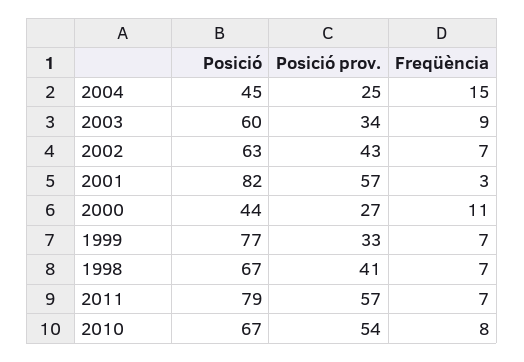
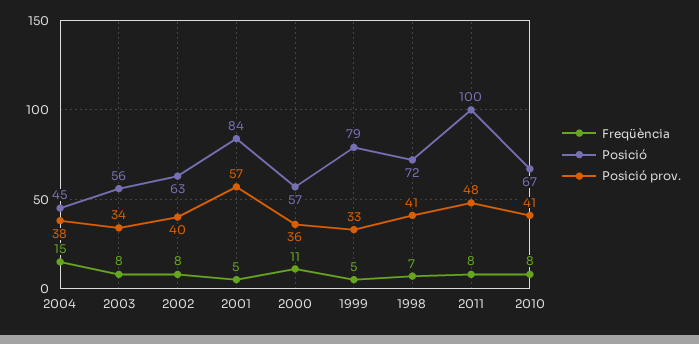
  {
    "Posició": {
      "2004": 45,
-     "2003": 60,
+     "2003": 56,
      "2002": 63,
-     "2001": 82,
+     "2001": 84,
-     "2000": 44,
+     "2000": 57,
-     "1999": 77,
+     "1999": 79,
-     "1998": 67,
+     "1998": 72,
-     "2011": 79,
+     "2011": 100,
      "2010": 67
    },
    "Posició prov.": {
-     "2004": 25,
+     "2004": 38,
      "2003": 34,
-     "2002": 43,
+     "2002": 40,
      "2001": 57,
-     "2000": 27,
+     "2000": 36,
      "1999": 33,
      "1998": 41,
-     "2011": 57,
+     "2011": 48,
-     "2010": 54
+     "2010": 41
    },
    "Freqüència": {
      "2004": 15,
-     "2003": 9,
+     "2003": 8,
-     "2002": 7,
+     "2002": 8,
-     "2001": 3,
+     "2001": 5,
      "2000": 11,
-     "1999": 7,
+     "1999": 5,
      "1998": 7,
-     "2011": 7,
+     "2011": 8,
      "2010": 8
    }
  }

